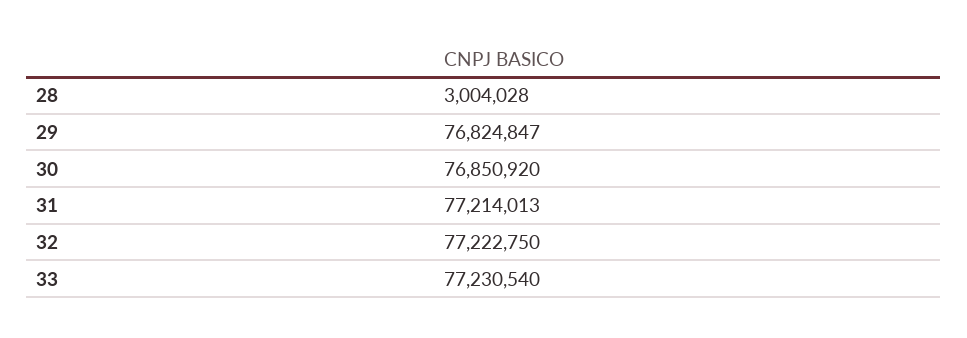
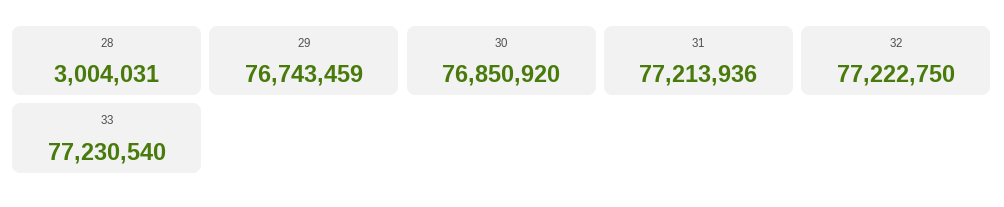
  {
-   "28": 3004028,
+   "28": 3004031,
-   "29": 76824847,
+   "29": 76743459,
    "30": 76850920,
-   "31": 77214013,
+   "31": 77213936,
    "32": 77222750,
    "33": 77230540
  }

